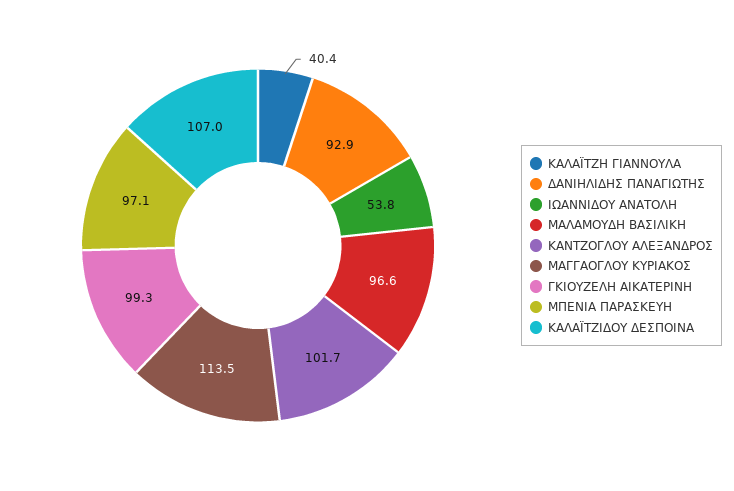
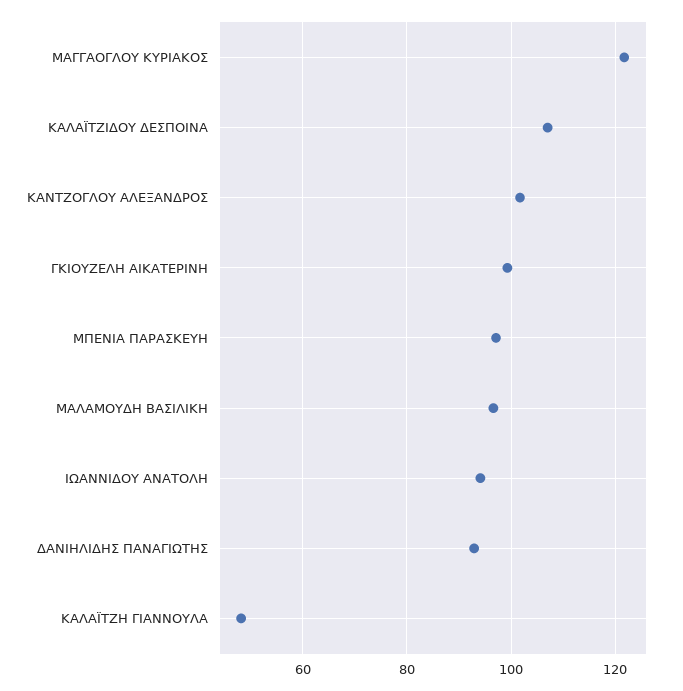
  {
-   "ΚΑΛΑΪΤΖΗ ΓΙΑΝΝΟΥΛΑ": 40.4,
+   "ΚΑΛΑΪΤΖΗ ΓΙΑΝΝΟΥΛΑ": 48,
    "ΔΑΝΙΗΛΙΔΗΣ ΠΑΝΑΓΙΩΤΗΣ": 92.9,
-   "ΙΩΑΝΝΙΔΟΥ ΑΝΑΤΟΛΗ": 53.8,
+   "ΙΩΑΝΝΙΔΟΥ ΑΝΑΤΟΛΗ": 94,
    "ΜΑΛΑΜΟΥΔΗ ΒΑΣΙΛΙΚΗ": 96.6,
    "ΚΑΝΤΖΟΓΛΟΥ ΑΛΕΞΑΝΔΡΟΣ": 101.7,
-   "ΜΑΓΓΑΟΓΛΟΥ ΚΥΡΙΑΚΟΣ": 113.5,
+   "ΜΑΓΓΑΟΓΛΟΥ ΚΥΡΙΑΚΟΣ": 122,
    "ΓΚΙΟΥΖΕΛΗ ΑΙΚΑΤΕΡΙΝΗ": 99.3,
    "ΜΠΕΝΙΑ ΠΑΡΑΣΚΕΥΗ": 97.1,
    "ΚΑΛΑΪΤΖΙΔΟΥ ΔΕΣΠΟΙΝΑ": 107
  }

